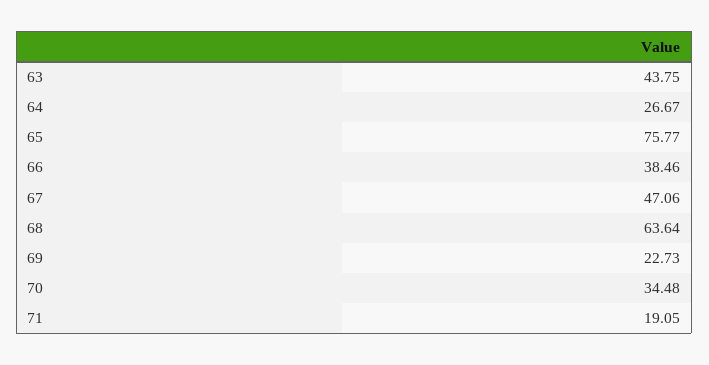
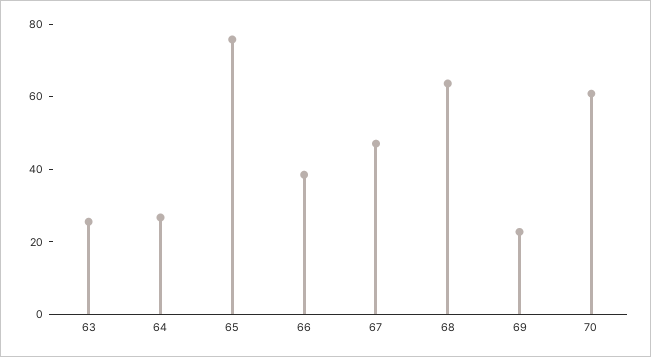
  {
-   "63": 43.75,
+   "63": 25,
    "64": 26.67,
    "65": 75.77,
    "66": 38.46,
    "67": 47.06,
    "68": 63.64,
    "69": 22.73,
-   "70": 34.48,
+   "70": 60
-   "71": 19.05
  }

